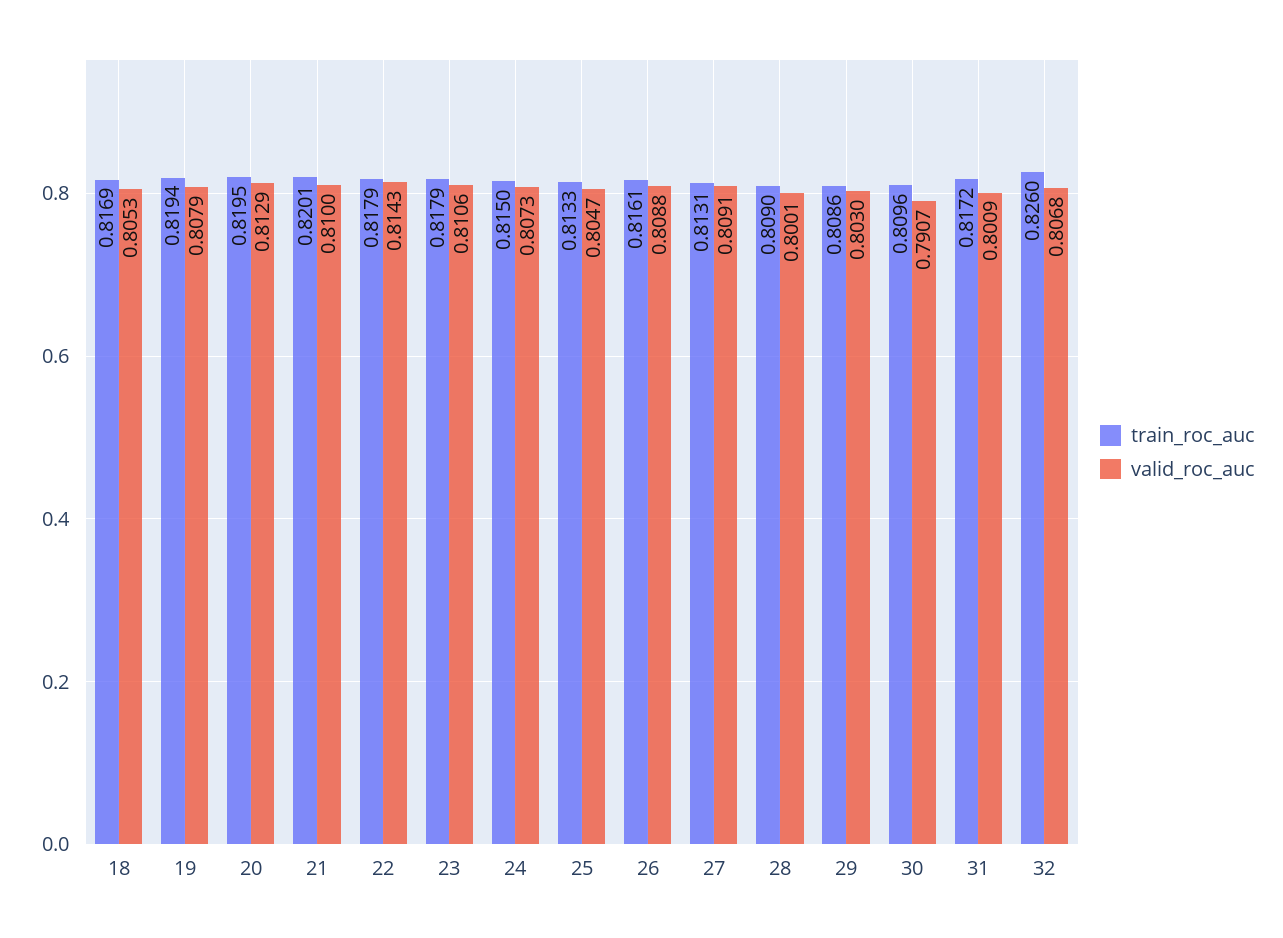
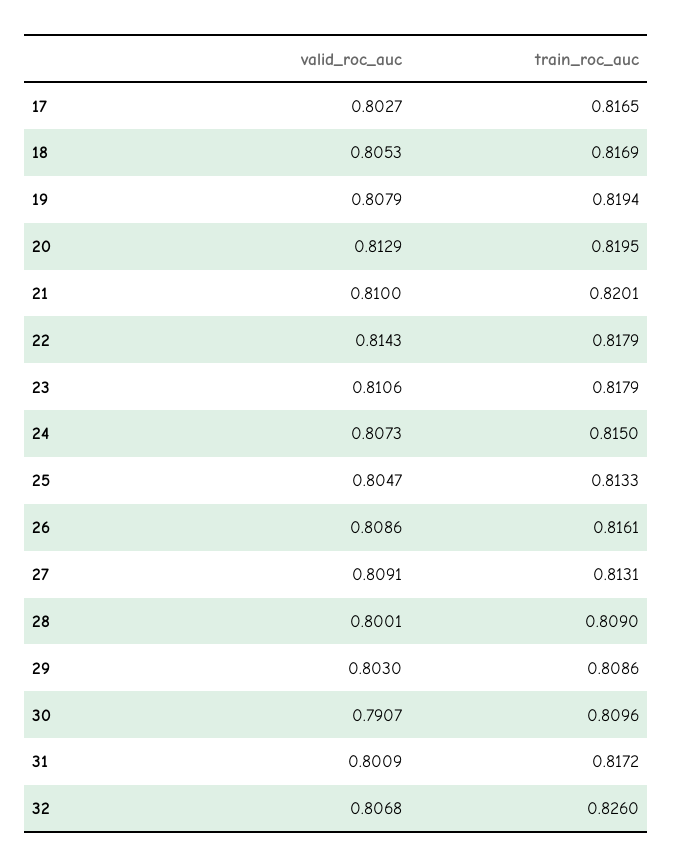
  {
    "train_roc_auc": {
      "18": 0.8169,
      "19": 0.8194,
      "20": 0.8195,
      "21": 0.8201,
      "22": 0.8179,
      "23": 0.8179,
      "24": 0.815,
      "25": 0.8133,
      "26": 0.8161,
      "27": 0.8131,
      "28": 0.809,
      "29": 0.8086,
      "30": 0.8096,
      "31": 0.8172,
-     "32": 0.826
+     "32": 0.826,
+     "17": 0.8165
    },
    "valid_roc_auc": {
      "18": 0.8053,
      "19": 0.8079,
      "20": 0.8129,
      "21": 0.81,
      "22": 0.8143,
      "23": 0.8106,
      "24": 0.8073,
      "25": 0.8047,
-     "26": 0.8088,
+     "26": 0.8086,
      "27": 0.8091,
      "28": 0.8001,
      "29": 0.803,
      "30": 0.7907,
      "31": 0.8009,
-     "32": 0.8068
+     "32": 0.8068,
+     "17": 0.8027
    }
  }

